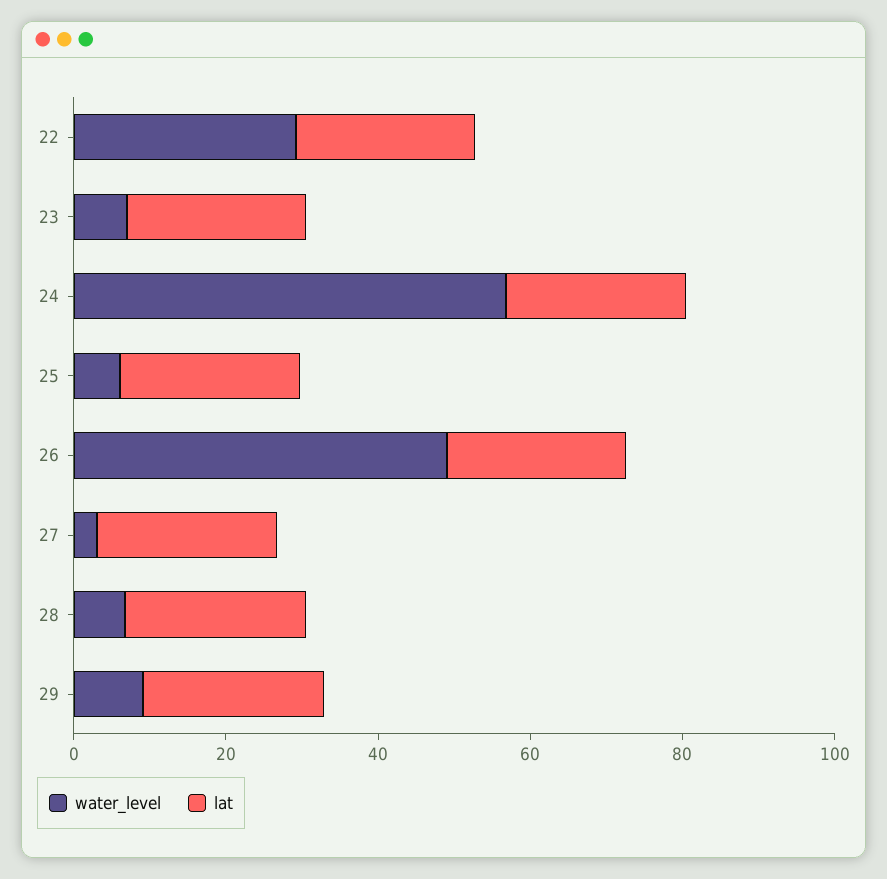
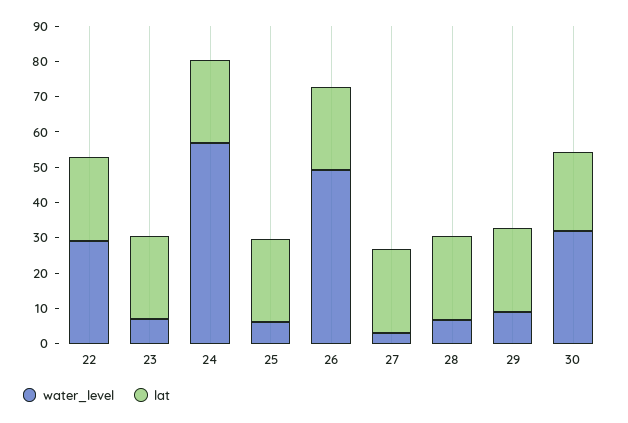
  {
    "water_level": {
      "22": 30,
      "23": 7.5,
      "24": 57.5,
      "25": 5,
      "26": 50,
      "27": 2.5,
      "28": 7.5,
-     "29": 10
+     "29": 10,
+     "30": 32.5
    },
    "lat": {
      "22": 22.5,
      "23": 22.5,
      "24": 22.5,
      "25": 22.5,
      "26": 22.5,
      "27": 22.5,
      "28": 25,
-     "29": 25
+     "29": 25,
+     "30": 22.5
    }
  }

